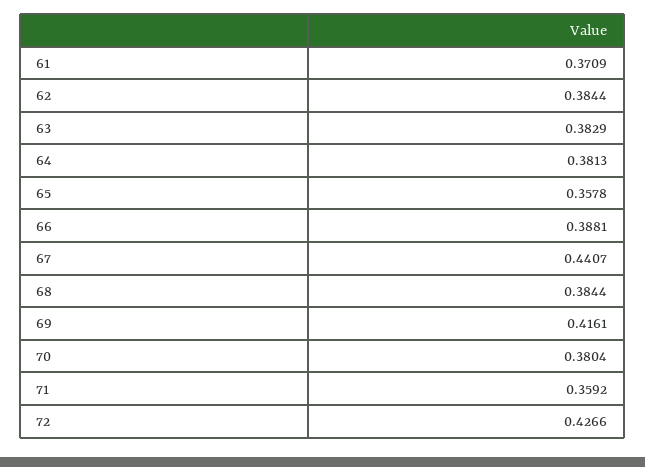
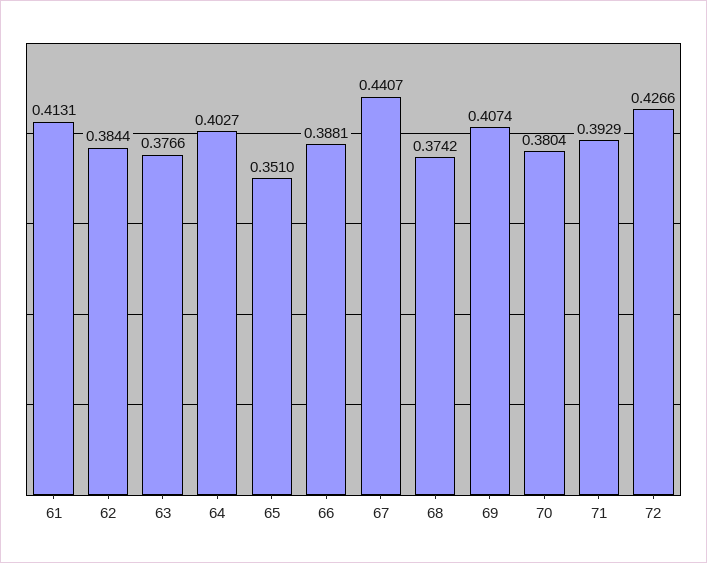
  {
-   "61": 0.3709,
+   "61": 0.4131,
    "62": 0.3844,
-   "63": 0.3829,
+   "63": 0.3766,
-   "64": 0.3813,
+   "64": 0.4027,
-   "65": 0.3578,
+   "65": 0.351,
    "66": 0.3881,
    "67": 0.4407,
-   "68": 0.3844,
+   "68": 0.3742,
-   "69": 0.4161,
+   "69": 0.4074,
    "70": 0.3804,
-   "71": 0.3592,
+   "71": 0.3929,
    "72": 0.4266
  }

